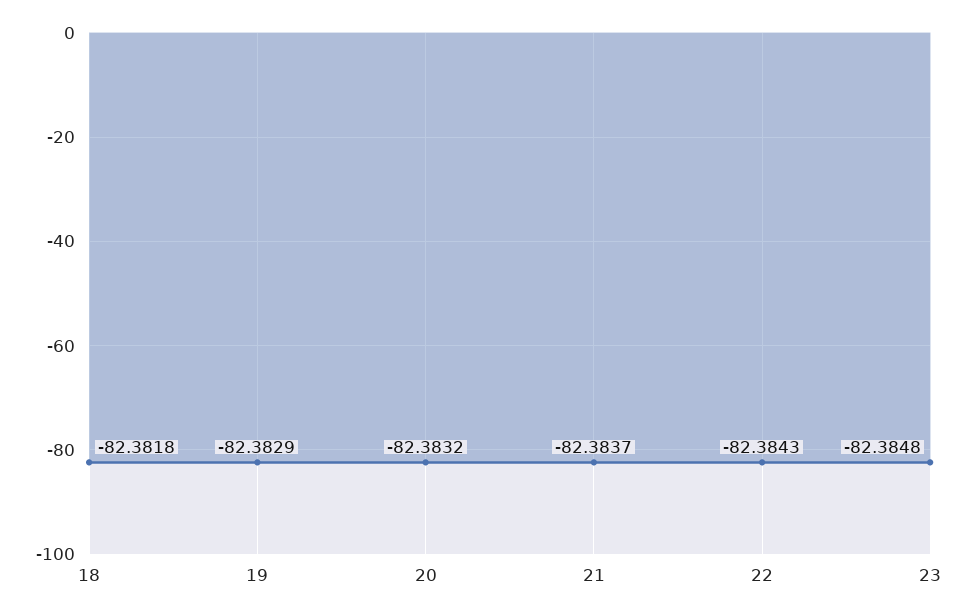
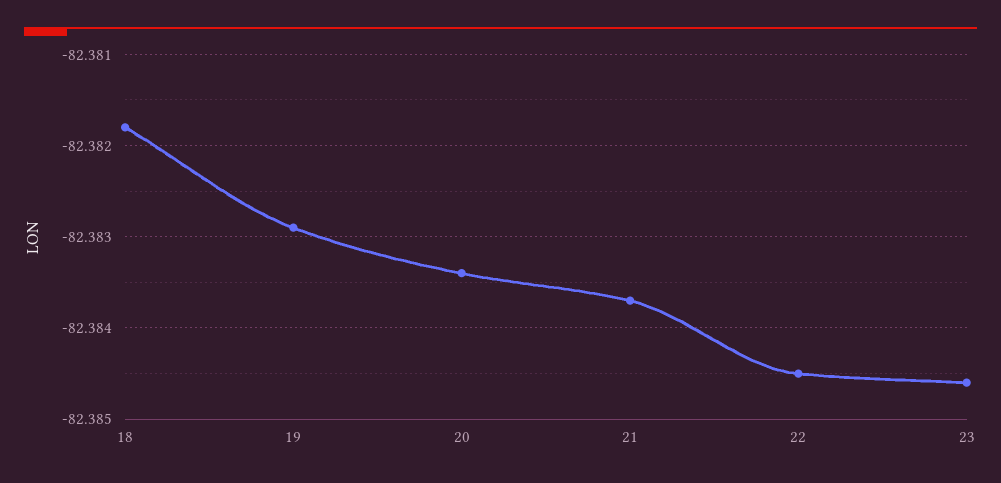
  {
    "18": -82.3818,
    "19": -82.3829,
-   "20": -82.3832,
+   "20": -82.3834,
    "21": -82.3837,
-   "22": -82.3843,
+   "22": -82.3845,
-   "23": -82.3848
+   "23": -82.3846
  }

